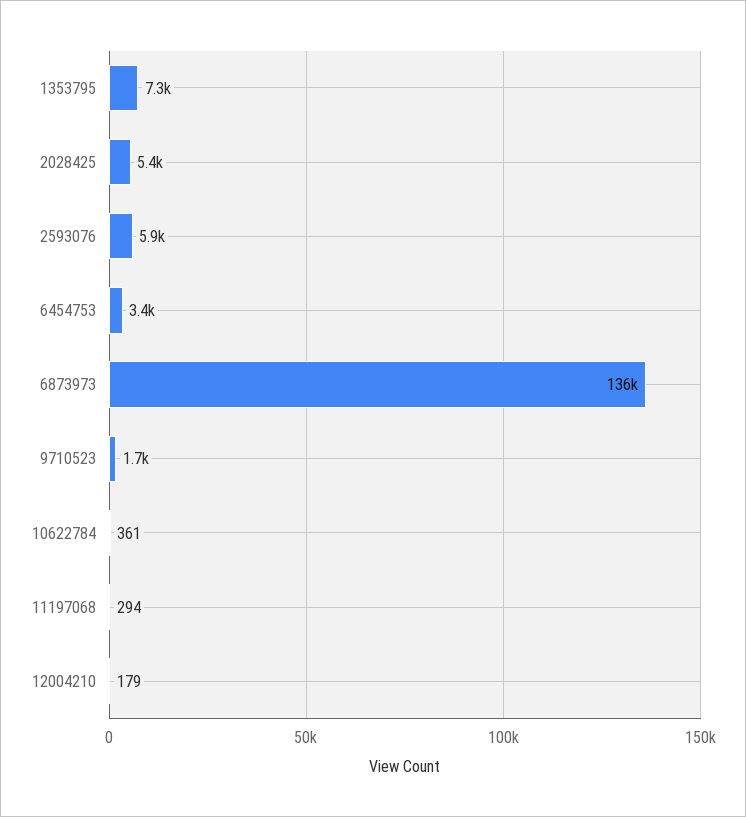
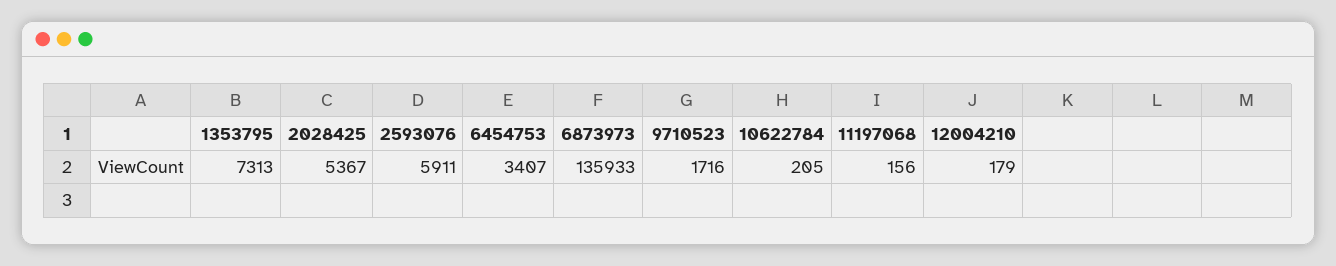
  {
    "1353795": 7313,
    "2028425": 5367,
    "2593076": 5911,
    "6454753": 3407,
    "6873973": 135933,
    "9710523": 1716,
-   "10622784": 361,
+   "10622784": 205,
-   "11197068": 294,
+   "11197068": 156,
    "12004210": 179
  }

